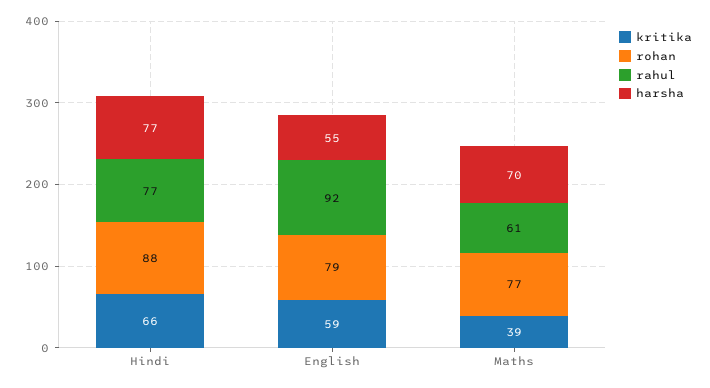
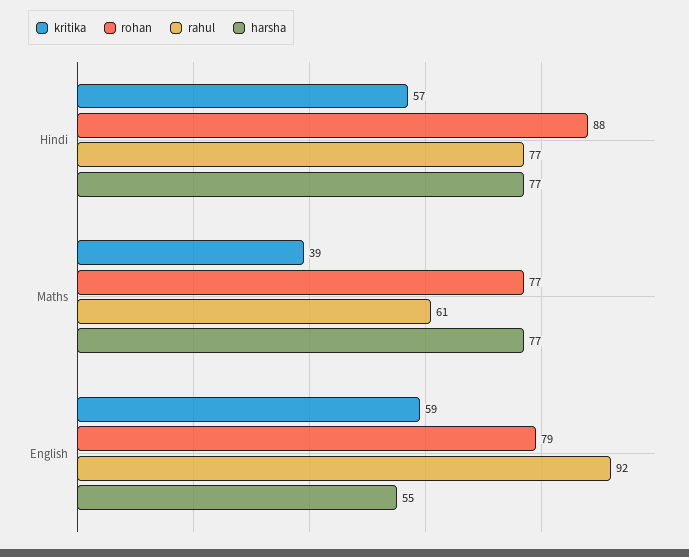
  {
    "kritika": {
-     "Hindi": 66,
+     "Hindi": 57,
      "English": 59,
      "Maths": 39
    },
    "rohan": {
      "Hindi": 88,
      "English": 79,
      "Maths": 77
    },
    "rahul": {
      "Hindi": 77,
      "English": 92,
      "Maths": 61
    },
    "harsha": {
      "Hindi": 77,
      "English": 55,
-     "Maths": 70
+     "Maths": 77
    }
  }

